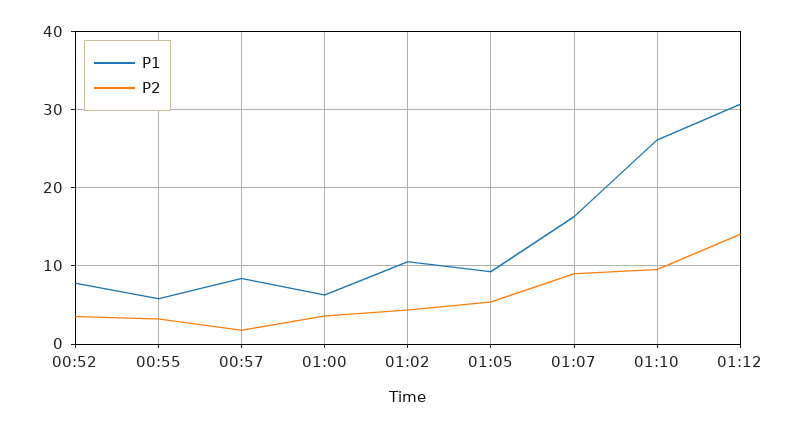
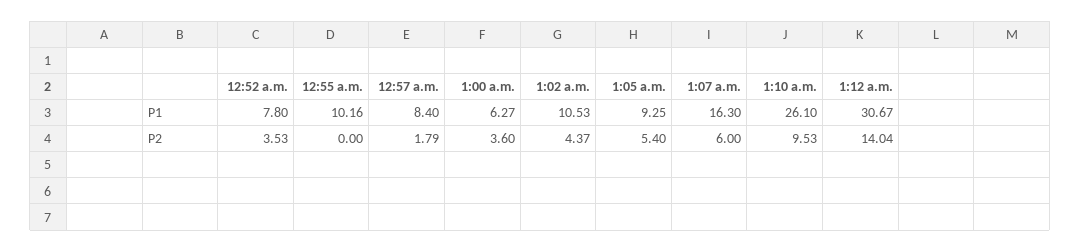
  {
    "P1": {
      "00:52": 7.8,
-     "00:55": 6,
+     "00:55": 10.16,
      "00:57": 8.4,
      "01:00": 6.27,
      "01:02": 10.53,
      "01:05": 9.25,
      "01:07": 16.3,
      "01:10": 26.1,
      "01:12": 30.67
    },
    "P2": {
      "00:52": 3.53,
-     "00:55": 3,
+     "00:55": 0,
      "00:57": 1.79,
      "01:00": 3.6,
      "01:02": 4.37,
      "01:05": 5.4,
-     "01:07": 9,
+     "01:07": 6,
      "01:10": 9.53,
      "01:12": 14.04
    }
  }

